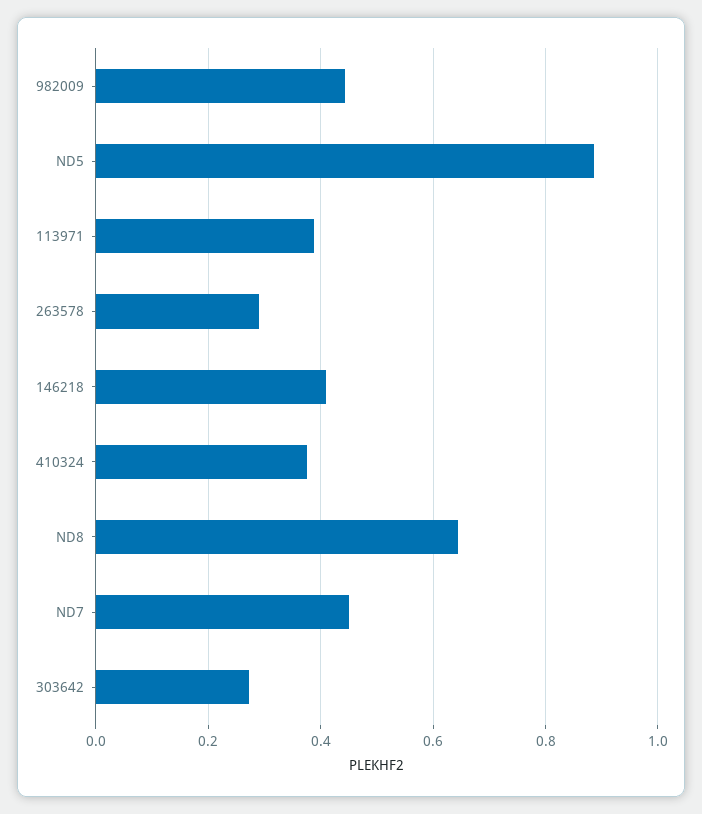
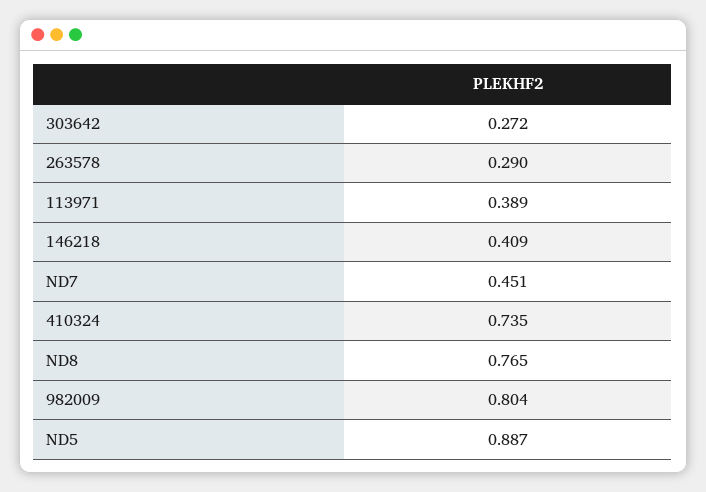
  {
-   "982009": 0.44,
+   "982009": 0.804,
    "ND5": 0.887,
    "113971": 0.389,
    "263578": 0.29,
    "146218": 0.409,
-   "410324": 0.38,
+   "410324": 0.735,
-   "ND8": 0.64,
+   "ND8": 0.765,
    "ND7": 0.451,
    "303642": 0.272
  }

